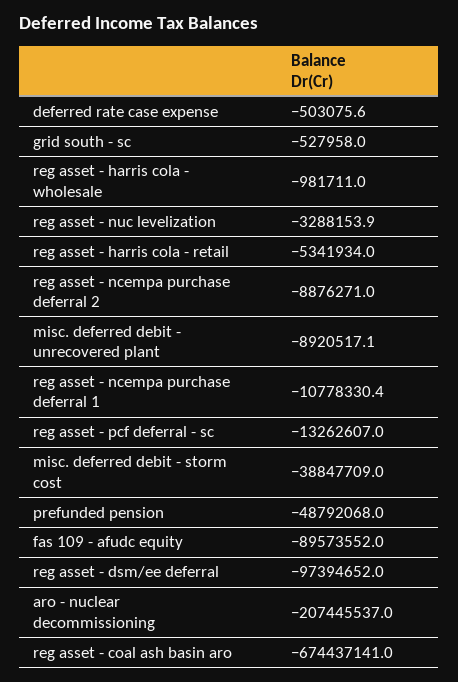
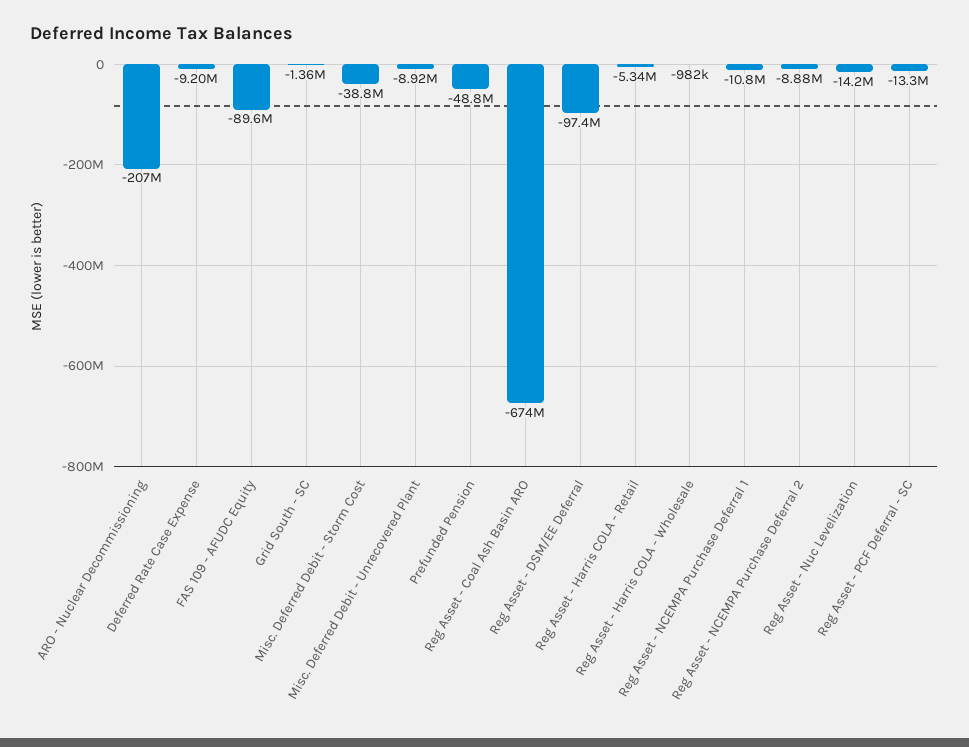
  {
-   "deferred rate case expense": -503075.6,
+   "deferred rate case expense": -9200000,
-   "grid south - sc": -527958,
+   "grid south - sc": -1360000,
    "reg asset - harris cola - wholesale": -981711,
-   "reg asset - nuc levelization": -3288153.9,
+   "reg asset - nuc levelization": -14200000,
    "reg asset - harris cola - retail": -5341934,
    "reg asset - ncempa purchase deferral 2": -8876271,
    "misc. deferred debit - unrecovered plant": -8920517.1,
    "reg asset - ncempa purchase deferral 1": -10778330.4,
    "reg asset - pcf deferral - sc": -13262607,
    "misc. deferred debit - storm cost": -38847709,
    "prefunded pension": -48792068,
    "fas 109 - afudc equity": -89573552,
    "reg asset - dsm/ee deferral": -97394652,
    "aro - nuclear decommissioning": -207445537,
    "reg asset - coal ash basin aro": -674437141
  }

